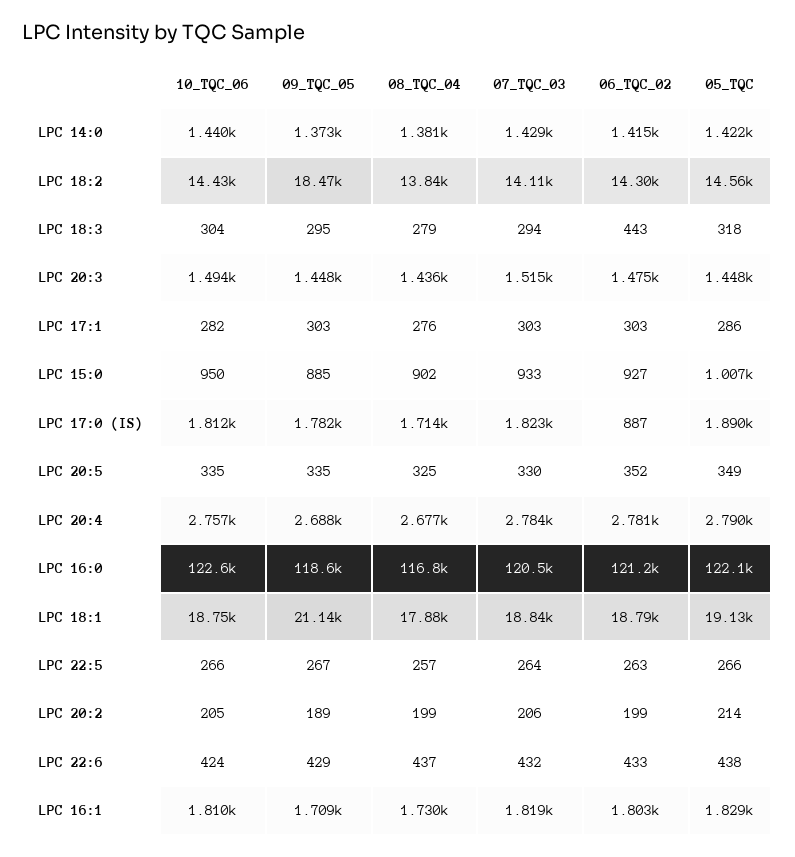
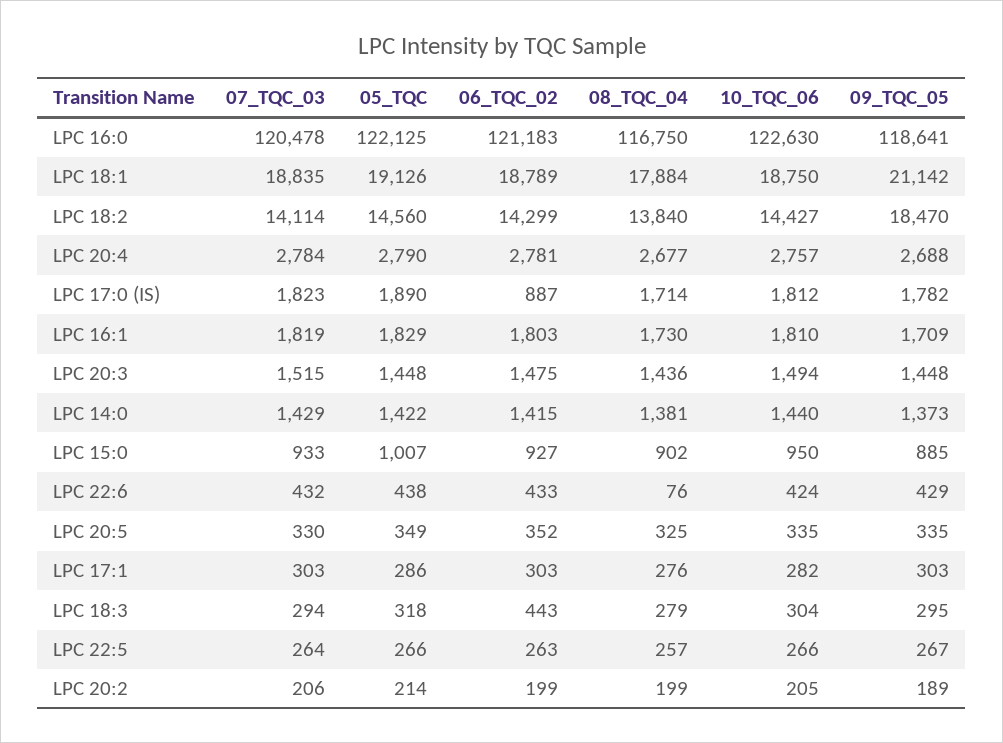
  {
    "10_TQC_06": {
      "LPC 14:0": 1440,
      "LPC 18:2": 14427,
      "LPC 18:3": 304,
      "LPC 20:3": 1494,
      "LPC 17:1": 282,
      "LPC 15:0": 950,
      "LPC 17:0 (IS)": 1812,
      "LPC 20:5": 335,
      "LPC 20:4": 2757,
      "LPC 16:0": 122630,
      "LPC 18:1": 18750,
      "LPC 22:5": 266,
      "LPC 20:2": 205,
      "LPC 22:6": 424,
      "LPC 16:1": 1810
    },
    "09_TQC_05": {
      "LPC 14:0": 1373,
      "LPC 18:2": 18470,
      "LPC 18:3": 295,
      "LPC 20:3": 1448,
      "LPC 17:1": 303,
      "LPC 15:0": 885,
      "LPC 17:0 (IS)": 1782,
      "LPC 20:5": 335,
      "LPC 20:4": 2688,
      "LPC 16:0": 118641,
      "LPC 18:1": 21142,
      "LPC 22:5": 267,
      "LPC 20:2": 189,
      "LPC 22:6": 429,
      "LPC 16:1": 1709
    },
    "08_TQC_04": {
      "LPC 14:0": 1381,
      "LPC 18:2": 13840,
      "LPC 18:3": 279,
      "LPC 20:3": 1436,
      "LPC 17:1": 276,
      "LPC 15:0": 902,
      "LPC 17:0 (IS)": 1714,
      "LPC 20:5": 325,
      "LPC 20:4": 2677,
      "LPC 16:0": 116750,
      "LPC 18:1": 17884,
      "LPC 22:5": 257,
      "LPC 20:2": 199,
-     "LPC 22:6": 437,
+     "LPC 22:6": 76,
      "LPC 16:1": 1730
    },
    "07_TQC_03": {
      "LPC 14:0": 1429,
      "LPC 18:2": 14114,
      "LPC 18:3": 294,
      "LPC 20:3": 1515,
      "LPC 17:1": 303,
      "LPC 15:0": 933,
      "LPC 17:0 (IS)": 1823,
      "LPC 20:5": 330,
      "LPC 20:4": 2784,
      "LPC 16:0": 120478,
      "LPC 18:1": 18835,
      "LPC 22:5": 264,
      "LPC 20:2": 206,
      "LPC 22:6": 432,
      "LPC 16:1": 1819
    },
    "06_TQC_02": {
      "LPC 14:0": 1415,
      "LPC 18:2": 14299,
      "LPC 18:3": 443,
      "LPC 20:3": 1475,
      "LPC 17:1": 303,
      "LPC 15:0": 927,
      "LPC 17:0 (IS)": 887,
      "LPC 20:5": 352,
      "LPC 20:4": 2781,
      "LPC 16:0": 121183,
      "LPC 18:1": 18789,
      "LPC 22:5": 263,
      "LPC 20:2": 199,
      "LPC 22:6": 433,
      "LPC 16:1": 1803
    },
    "05_TQC": {
      "LPC 14:0": 1422,
      "LPC 18:2": 14560,
      "LPC 18:3": 318,
      "LPC 20:3": 1448,
      "LPC 17:1": 286,
      "LPC 15:0": 1007,
      "LPC 17:0 (IS)": 1890,
      "LPC 20:5": 349,
      "LPC 20:4": 2790,
      "LPC 16:0": 122125,
      "LPC 18:1": 19126,
      "LPC 22:5": 266,
      "LPC 20:2": 214,
      "LPC 22:6": 438,
      "LPC 16:1": 1829
    }
  }

